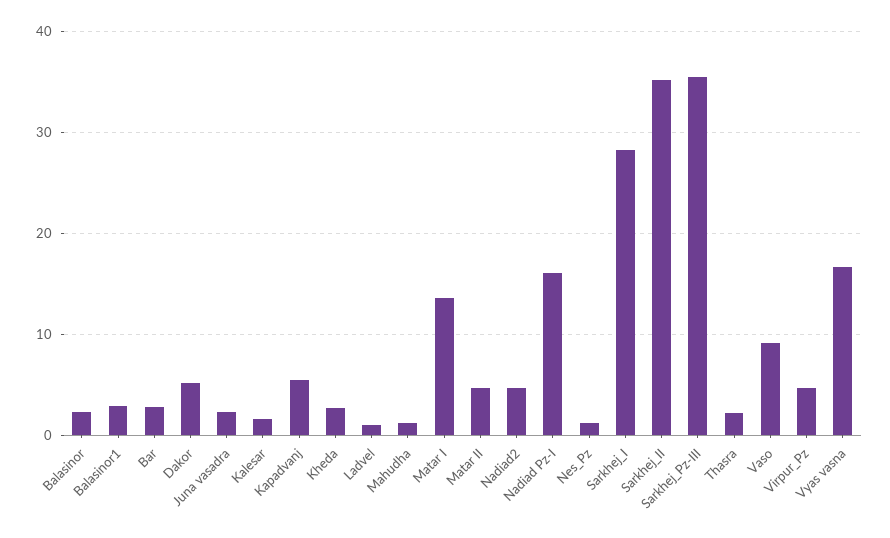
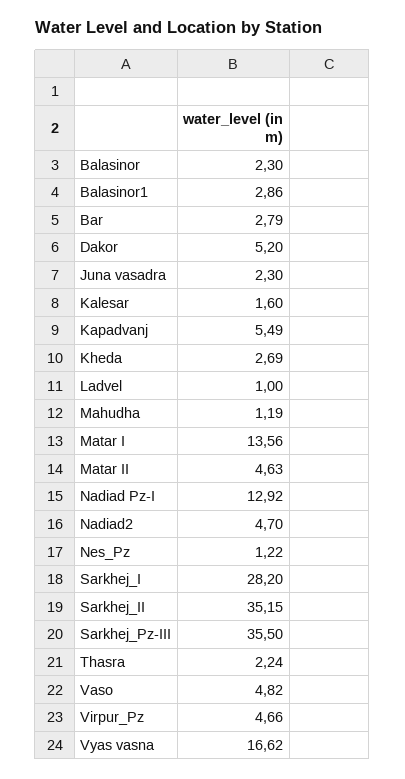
  {
    "Balasinor": 2.3,
    "Balasinor1": 2.86,
    "Bar": 2.79,
    "Dakor": 5.2,
    "Juna vasadra": 2.3,
    "Kalesar": 1.6,
    "Kapadvanj": 5.49,
    "Kheda": 2.69,
    "Ladvel": 1,
    "Mahudha": 1.19,
    "Matar I": 13.56,
    "Matar II": 4.63,
    "Nadiad2": 4.7,
-   "Nadiad Pz-I": 16,
+   "Nadiad Pz-I": 12.92,
    "Nes_Pz": 1.22,
    "Sarkhej_I": 28.2,
    "Sarkhej_II": 35.15,
    "Sarkhej_Pz-III": 35.5,
    "Thasra": 2.24,
-   "Vaso": 9,
+   "Vaso": 4.82,
    "Virpur_Pz": 4.66,
    "Vyas vasna": 16.62
  }

